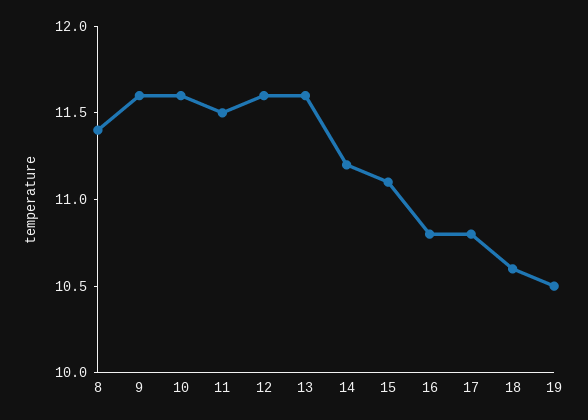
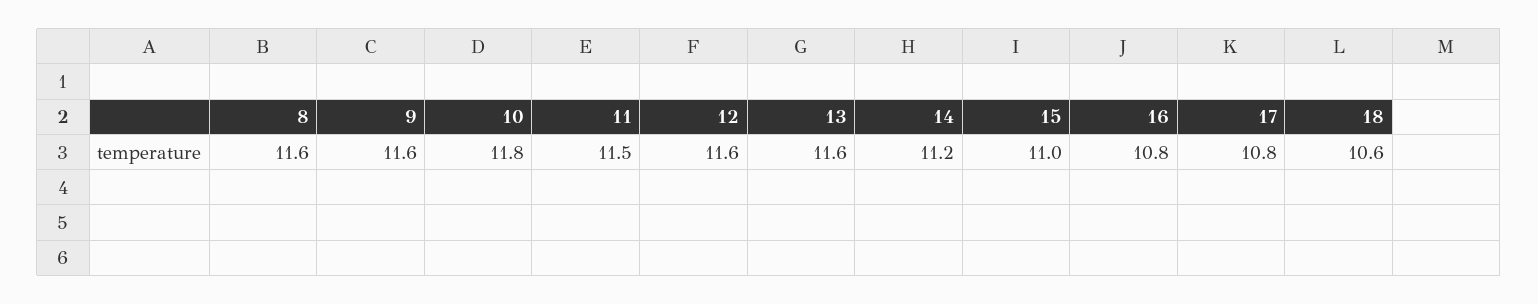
  {
-   "8": 11.4,
+   "8": 11.6,
    "9": 11.6,
-   "10": 11.6,
+   "10": 11.8,
    "11": 11.5,
    "12": 11.6,
    "13": 11.6,
    "14": 11.2,
-   "15": 11.1,
+   "15": 11,
    "16": 10.8,
    "17": 10.8,
-   "18": 10.6,
+   "18": 10.6
-   "19": 10.5
  }

